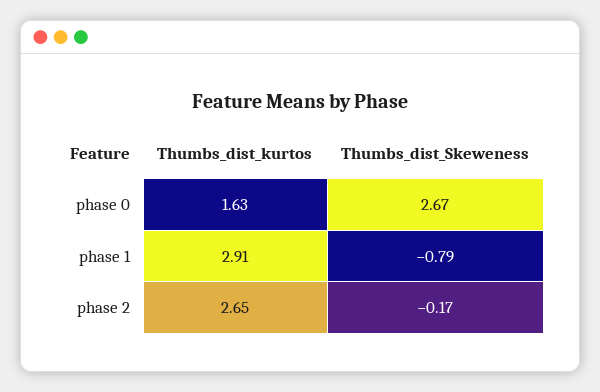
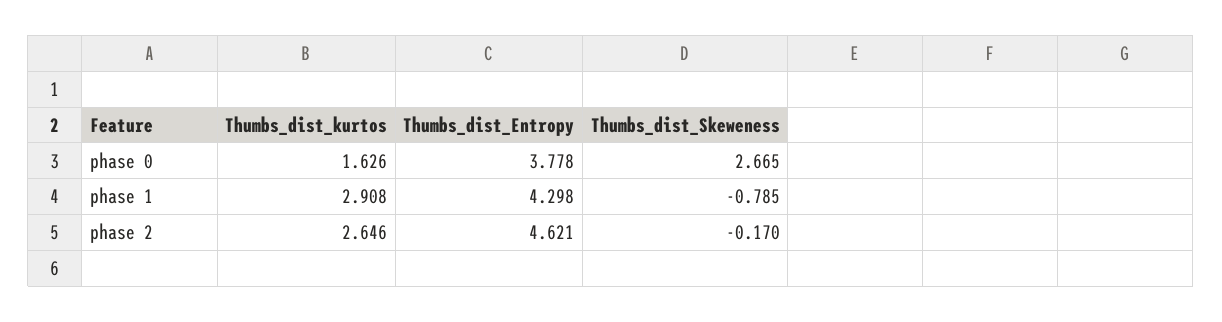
  {
    "Thumbs_dist_kurtos": {
      "phase 0": 1.626,
      "phase 1": 2.908,
      "phase 2": 2.646
    },
    "Thumbs_dist_Skeweness": {
      "phase 0": 2.665,
      "phase 1": -0.785,
      "phase 2": -0.17
-   }
+   },
+   "Thumbs_dist_Entropy": {
+     "phase 0": 3.778,
+     "phase 1": 4.298,
+     "phase 2": 4.621
+   }
  }

